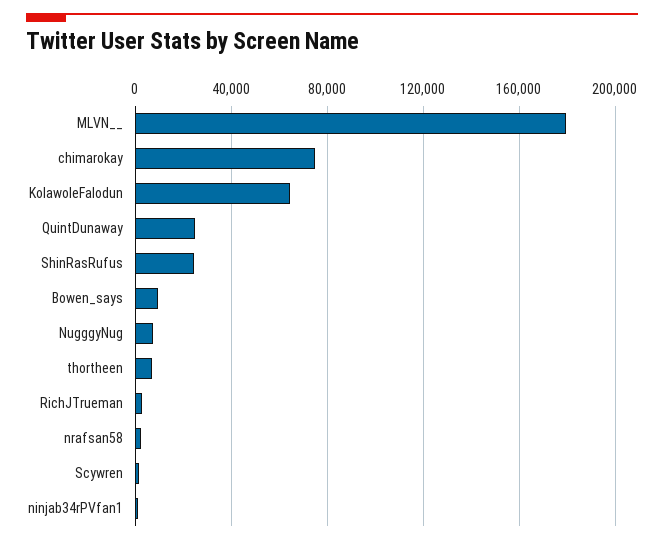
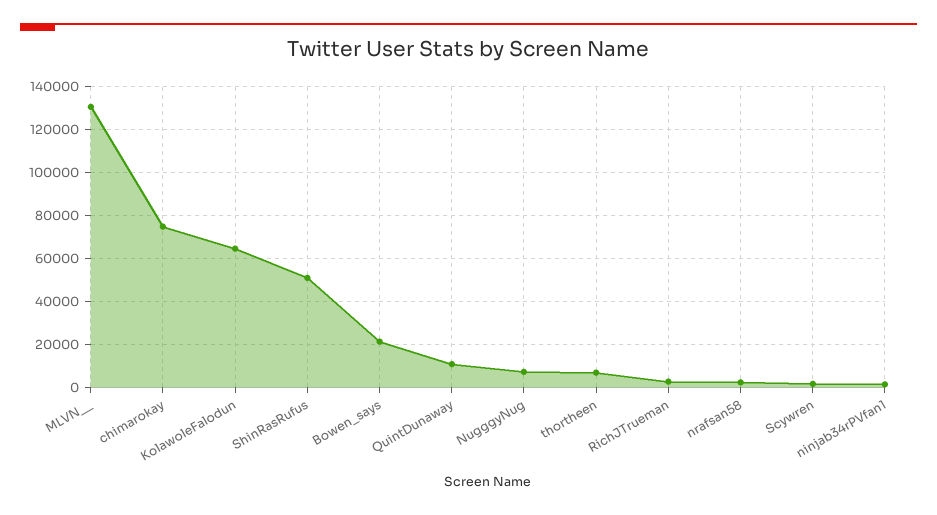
  {
-   "MLVN__": 180000,
+   "MLVN__": 130000,
    "chimarokay": 75000,
    "KolawoleFalodun": 65000,
-   "QuintDunaway": 25000,
+   "QuintDunaway": 10000,
-   "ShinRasRufus": 25000,
+   "ShinRasRufus": 50000,
-   "Bowen_says": 10000,
+   "Bowen_says": 20000,
    "NugggyNug": 5000,
    "thortheen": 5000,
    "RichJTrueman": 5000,
    "nrafsan58": 0,
    "Scywren": 0,
    "ninjab34rPVfan1": 0
  }

